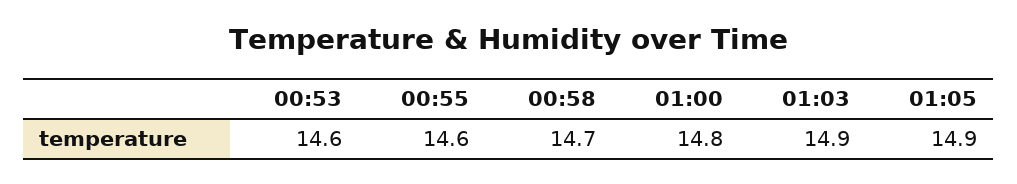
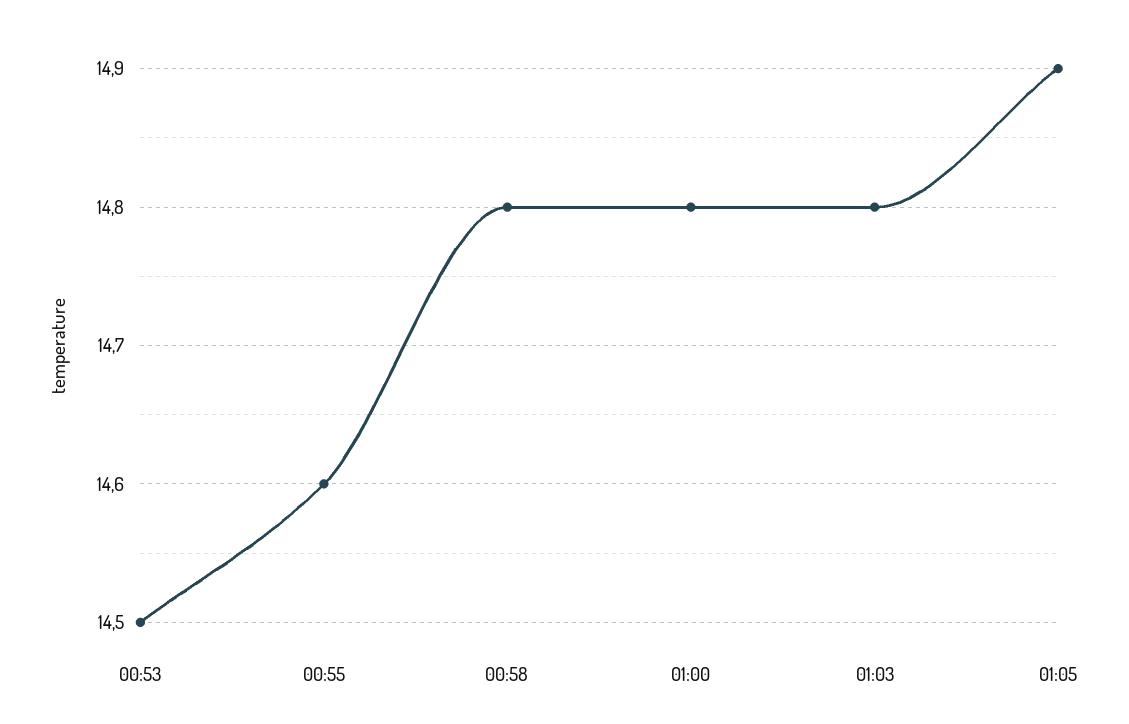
  {
-   "00:53": 14.6,
+   "00:53": 14.5,
    "00:55": 14.6,
-   "00:58": 14.7,
+   "00:58": 14.8,
    "01:00": 14.8,
-   "01:03": 14.9,
+   "01:03": 14.8,
    "01:05": 14.9
  }

